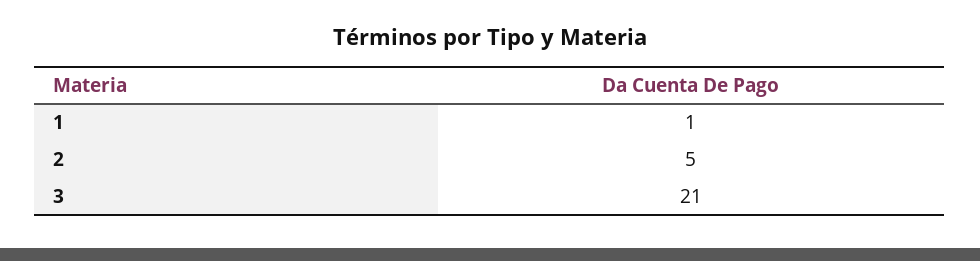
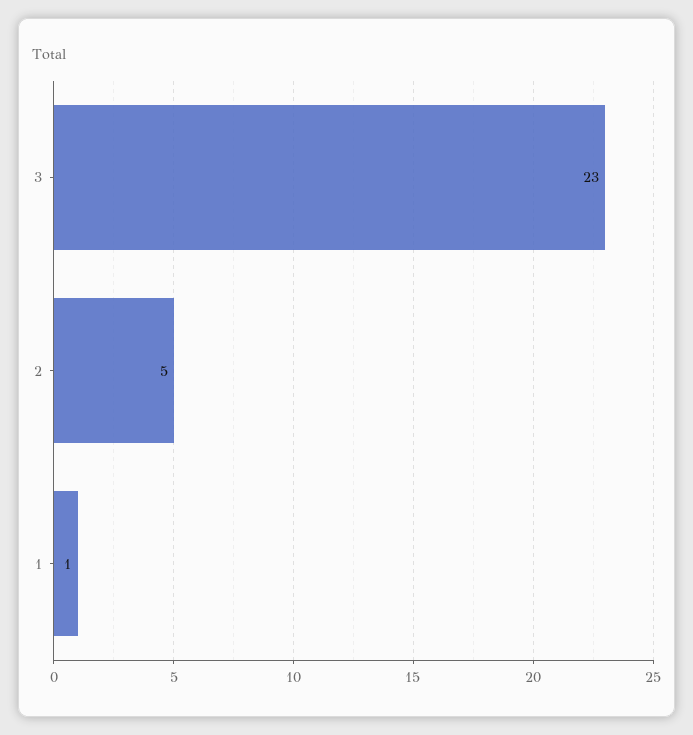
  {
    "1": 1,
    "2": 5,
-   "3": 21
+   "3": 23
  }

